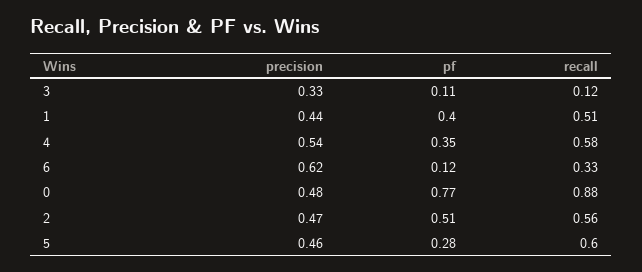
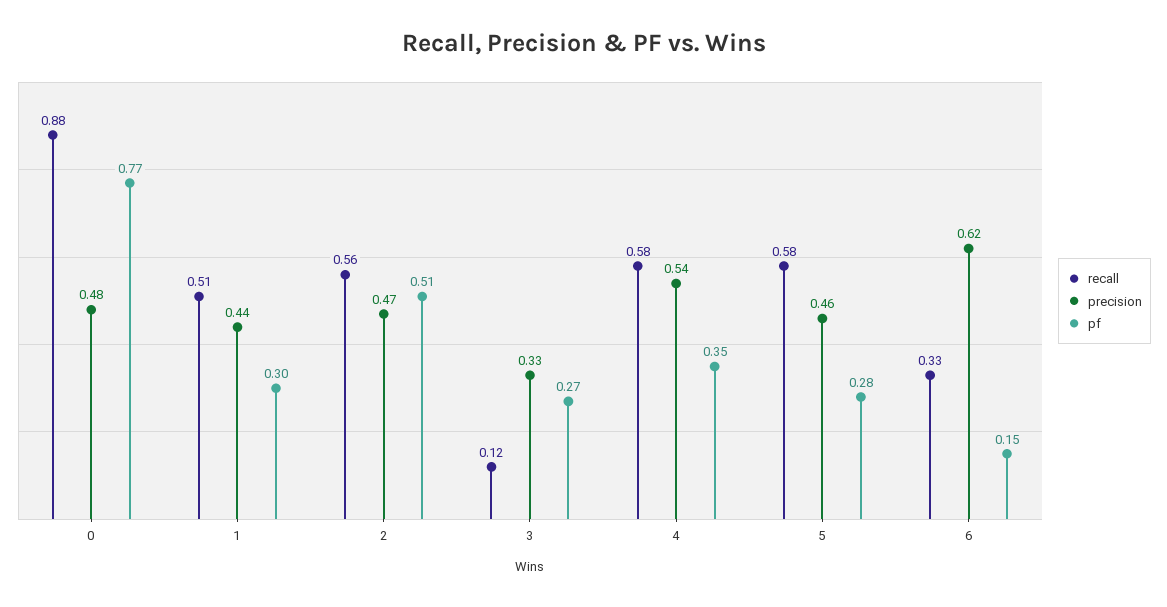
  {
    "precision": {
      "3": 0.33,
      "1": 0.44,
      "4": 0.54,
      "6": 0.62,
      "0": 0.48,
      "2": 0.47,
      "5": 0.46
    },
    "pf": {
-     "3": 0.11,
+     "3": 0.27,
-     "1": 0.4,
+     "1": 0.3,
      "4": 0.35,
-     "6": 0.12,
+     "6": 0.15,
      "0": 0.77,
      "2": 0.51,
      "5": 0.28
    },
    "recall": {
      "3": 0.12,
      "1": 0.51,
      "4": 0.58,
      "6": 0.33,
      "0": 0.88,
      "2": 0.56,
-     "5": 0.6
+     "5": 0.58
    }
  }

